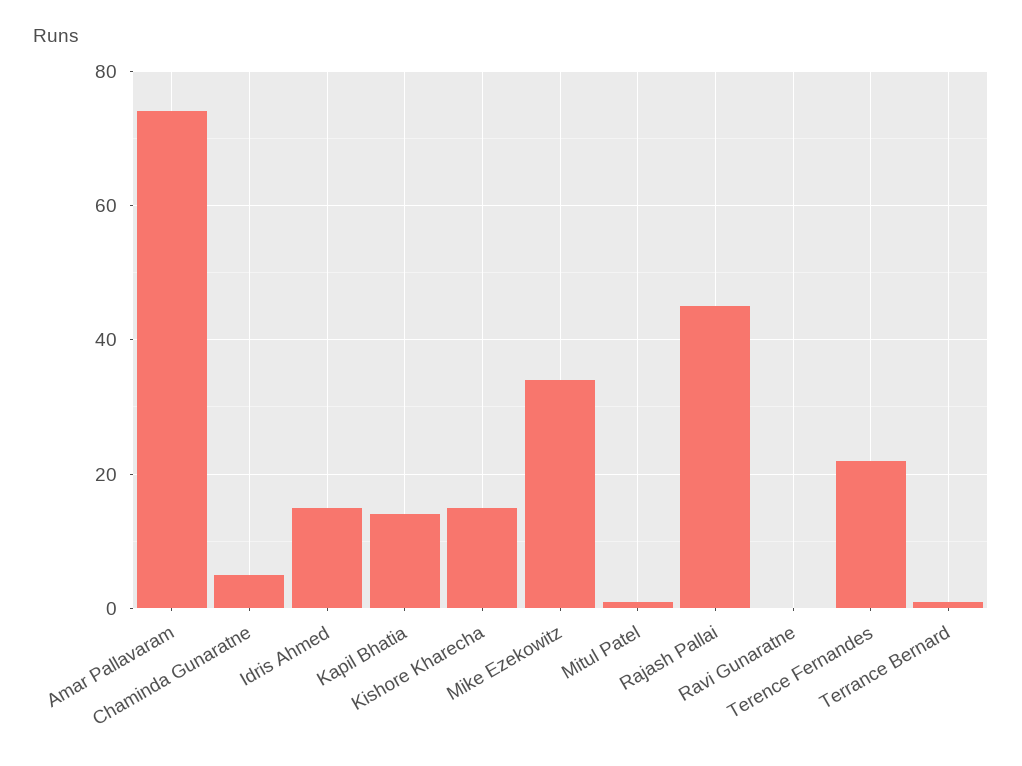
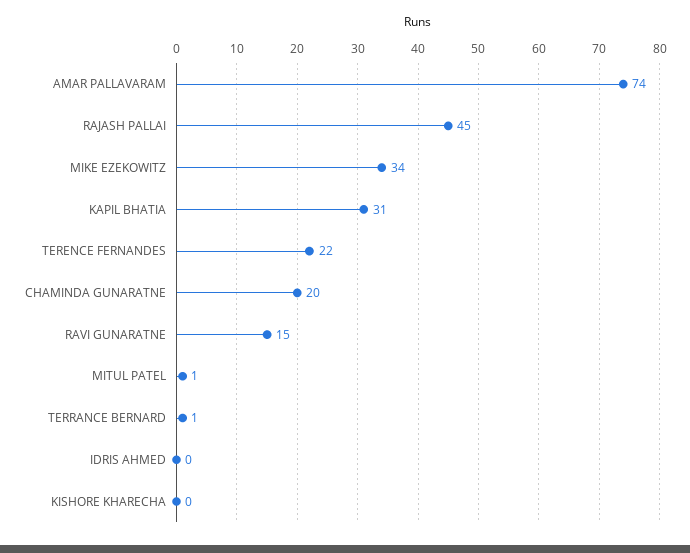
  {
    "Amar Pallavaram": 74,
-   "Chaminda Gunaratne": 5,
+   "Chaminda Gunaratne": 20,
-   "Idris Ahmed": 15,
+   "Idris Ahmed": 0,
-   "Kapil Bhatia": 15,
+   "Kapil Bhatia": 31,
-   "Kishore Kharecha": 15,
+   "Kishore Kharecha": 0,
    "Mike Ezekowitz": 34,
    "Mitul Patel": 1,
    "Rajash Pallai": 45,
-   "Ravi Gunaratne": 0,
+   "Ravi Gunaratne": 15,
    "Terence Fernandes": 22,
    "Terrance Bernard": 1
  }

